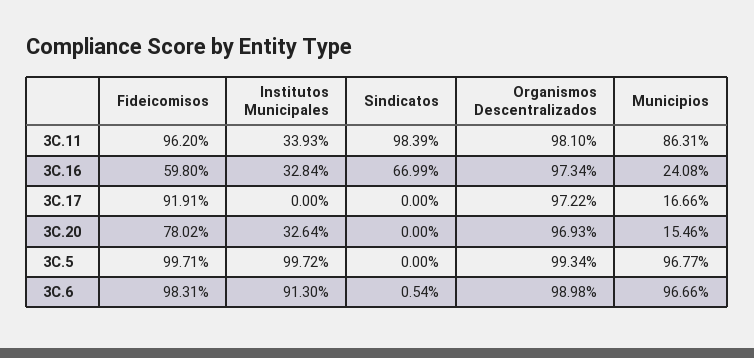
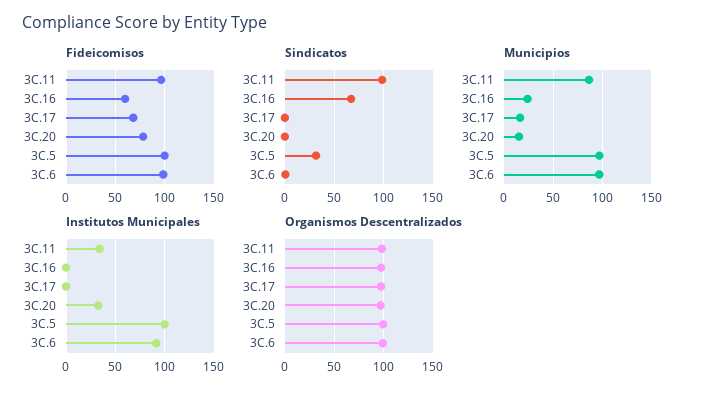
  {
    "Fideicomisos": {
      "3C.11": 96.2,
      "3C.16": 59.8,
-     "3C.17": 91.91,
+     "3C.17": 70,
      "3C.20": 78.02,
      "3C.5": 99.71,
      "3C.6": 98.31
    },
    "Institutos Municipales": {
      "3C.11": 33.93,
-     "3C.16": 32.84,
+     "3C.16": 0,
      "3C.17": 0,
      "3C.20": 32.64,
      "3C.5": 99.72,
      "3C.6": 91.3
    },
    "Sindicatos": {
      "3C.11": 98.39,
      "3C.16": 66.99,
      "3C.17": 0,
      "3C.20": 0,
-     "3C.5": 0,
+     "3C.5": 30,
      "3C.6": 0.54
    },
    "Organismos Descentralizados": {
      "3C.11": 98.1,
      "3C.16": 97.34,
      "3C.17": 97.22,
      "3C.20": 96.93,
      "3C.5": 99.34,
      "3C.6": 98.98
    },
    "Municipios": {
      "3C.11": 86.31,
      "3C.16": 24.08,
      "3C.17": 16.66,
      "3C.20": 15.46,
      "3C.5": 96.77,
      "3C.6": 96.66
    }
  }

